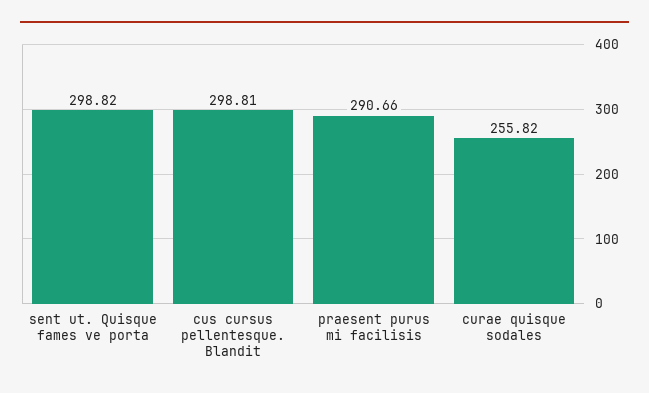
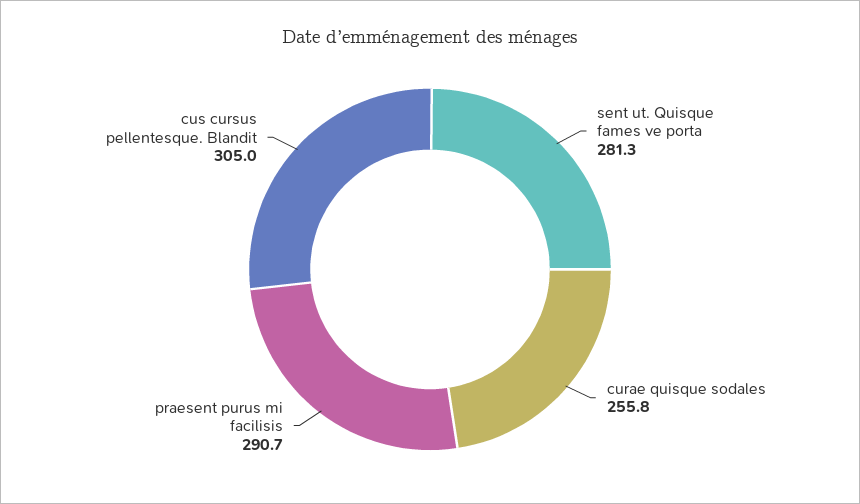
  {
-   "sent ut. Quisque fames ve porta": 298.82,
+   "sent ut. Quisque fames ve porta": 281.3,
-   "cus cursus pellentesque. Blandit": 298.81,
+   "cus cursus pellentesque. Blandit": 305,
    "praesent purus mi facilisis": 290.66,
    "curae quisque sodales": 255.82
  }

